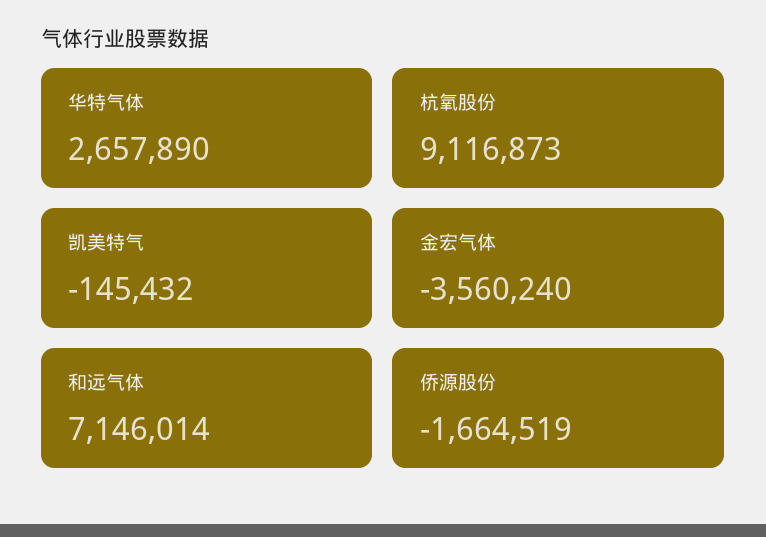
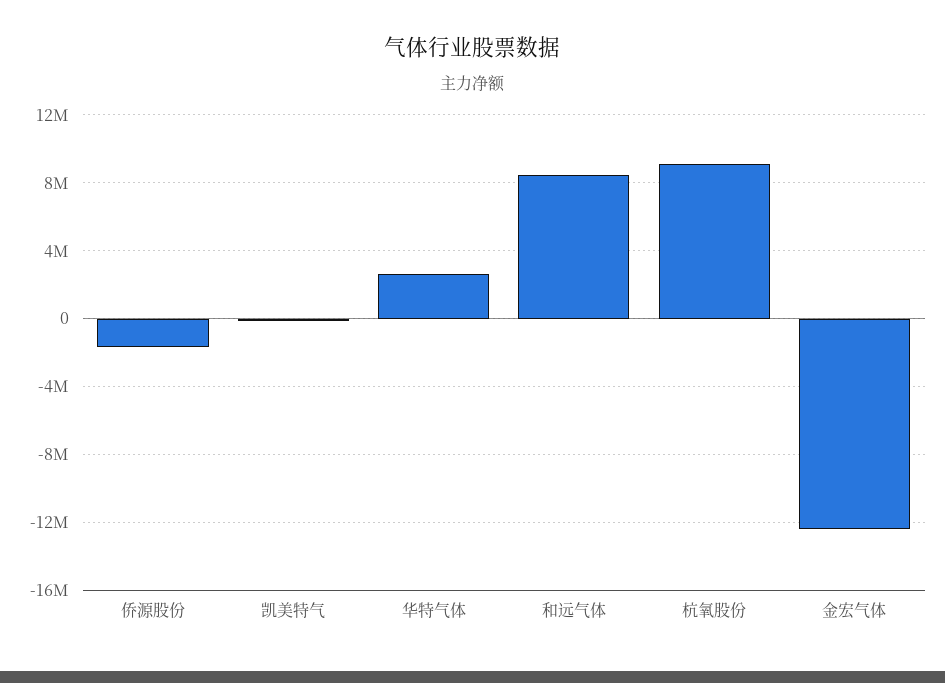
  {
    "华特气体": 2657890,
    "杭氧股份": 9116873,
    "凯美特气": -145432,
-   "金宏气体": -3560240,
+   "金宏气体": -12500000,
-   "和远气体": 7146014,
+   "和远气体": 8500000,
    "侨源股份": -1664519
  }

